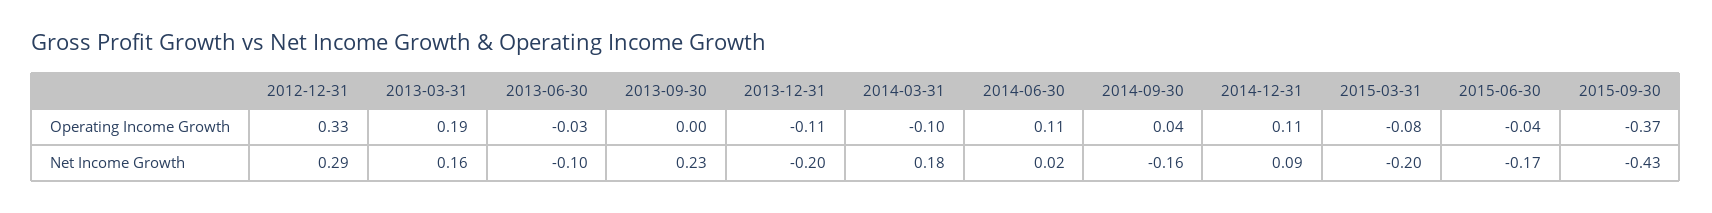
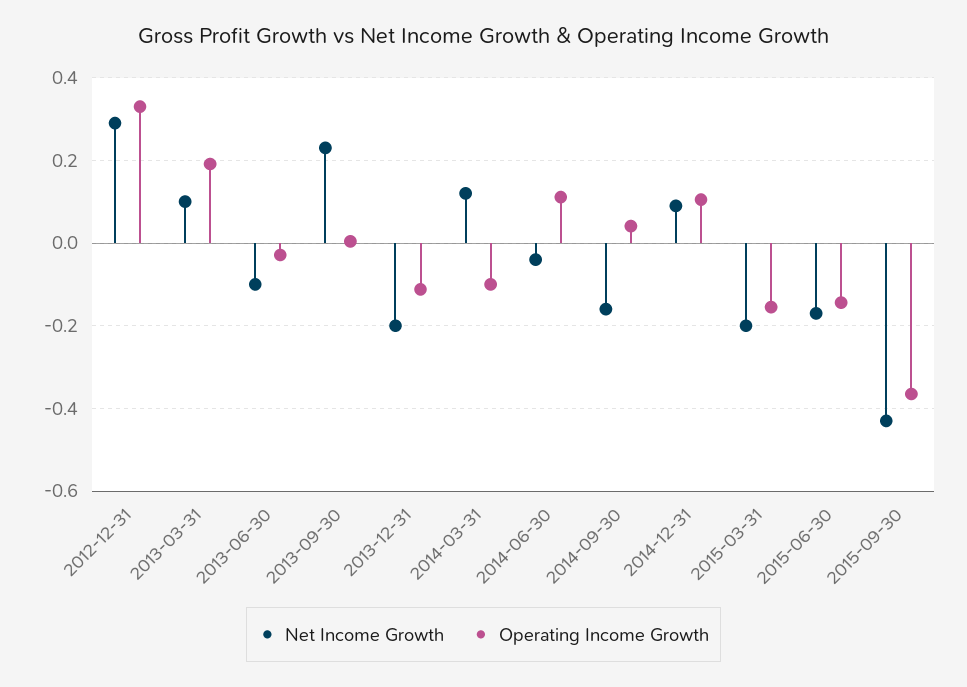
  {
    "Operating Income Growth": {
      "2012-12-31": 0.33,
      "2013-03-31": 0.19,
      "2013-06-30": -0.03,
      "2013-09-30": 0,
      "2013-12-31": -0.11,
      "2014-03-31": -0.1,
      "2014-06-30": 0.11,
      "2014-09-30": 0.04,
      "2014-12-31": 0.11,
-     "2015-03-31": -0.08,
+     "2015-03-31": -0.16,
-     "2015-06-30": -0.04,
+     "2015-06-30": -0.14,
      "2015-09-30": -0.37
    },
    "Net Income Growth": {
      "2012-12-31": 0.29,
-     "2013-03-31": 0.16,
+     "2013-03-31": 0.1,
      "2013-06-30": -0.1,
      "2013-09-30": 0.23,
      "2013-12-31": -0.2,
-     "2014-03-31": 0.18,
+     "2014-03-31": 0.12,
-     "2014-06-30": 0.02,
+     "2014-06-30": -0.04,
      "2014-09-30": -0.16,
      "2014-12-31": 0.09,
      "2015-03-31": -0.2,
      "2015-06-30": -0.17,
      "2015-09-30": -0.43
    }
  }

